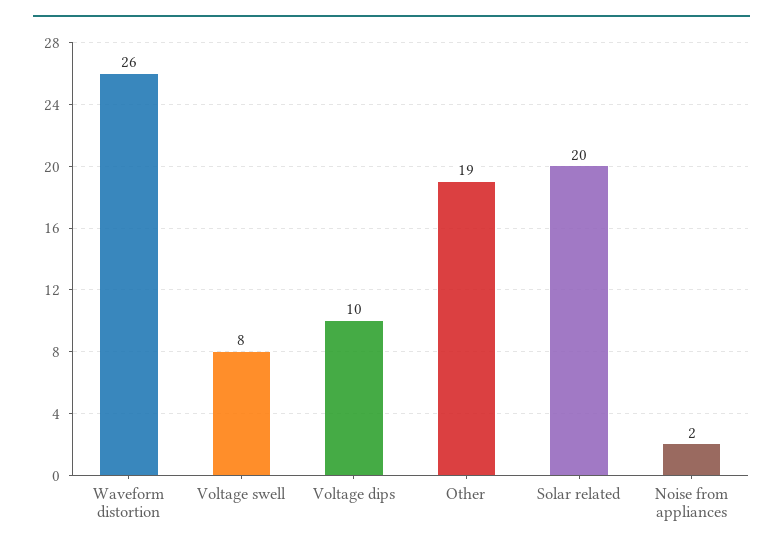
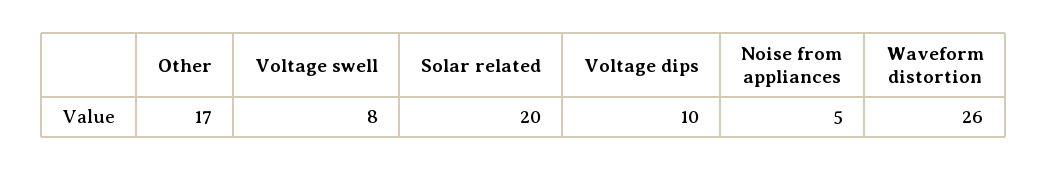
  {
    "Waveform distortion": 26,
    "Voltage swell": 8,
    "Voltage dips": 10,
-   "Other": 19,
+   "Other": 17,
    "Solar related": 20,
-   "Noise from appliances": 2
+   "Noise from appliances": 5
  }

